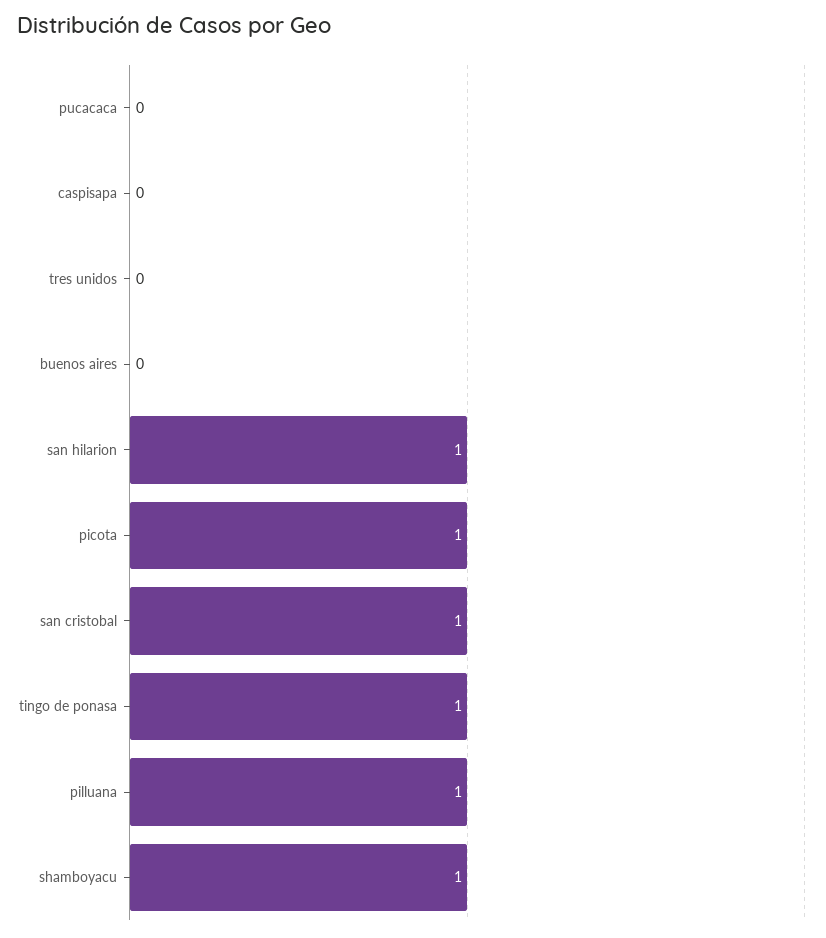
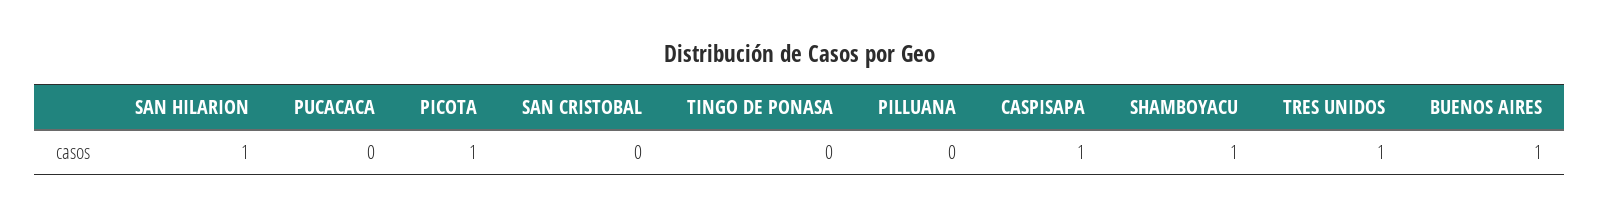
  {
    "pucacaca": 0,
-   "caspisapa": 0,
+   "caspisapa": 1,
-   "tres unidos": 0,
+   "tres unidos": 1,
-   "buenos aires": 0,
+   "buenos aires": 1,
    "san hilarion": 1,
    "picota": 1,
-   "san cristobal": 1,
+   "san cristobal": 0,
-   "tingo de ponasa": 1,
+   "tingo de ponasa": 0,
-   "pilluana": 1,
+   "pilluana": 0,
    "shamboyacu": 1
  }

